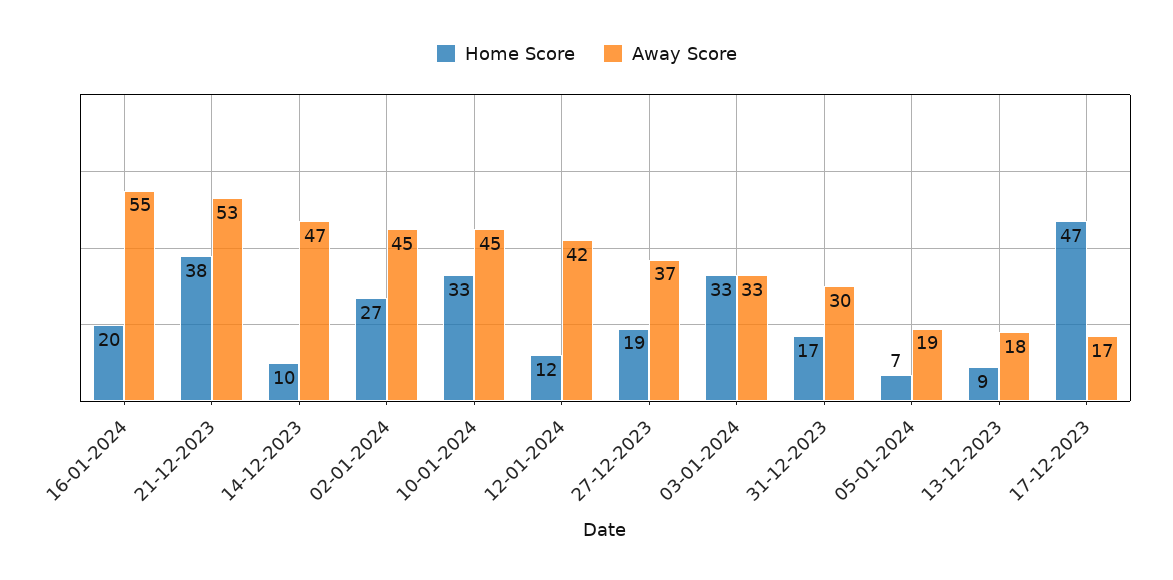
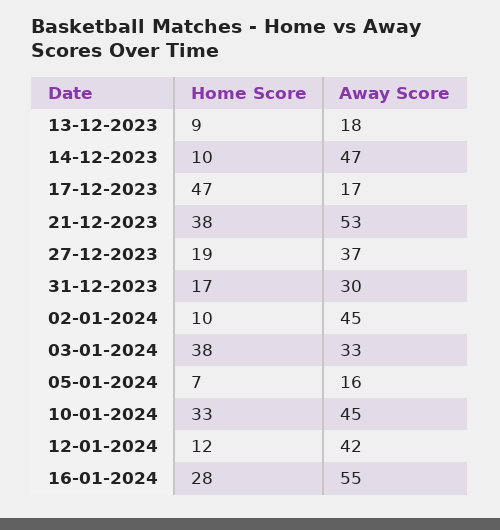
  {
    "Home Score": {
-     "16-01-2024": 20,
+     "16-01-2024": 28,
      "21-12-2023": 38,
      "14-12-2023": 10,
-     "02-01-2024": 27,
+     "02-01-2024": 10,
      "10-01-2024": 33,
      "12-01-2024": 12,
      "27-12-2023": 19,
-     "03-01-2024": 33,
+     "03-01-2024": 38,
      "31-12-2023": 17,
      "05-01-2024": 7,
      "13-12-2023": 9,
      "17-12-2023": 47
    },
    "Away Score": {
      "16-01-2024": 55,
      "21-12-2023": 53,
      "14-12-2023": 47,
      "02-01-2024": 45,
      "10-01-2024": 45,
      "12-01-2024": 42,
      "27-12-2023": 37,
      "03-01-2024": 33,
      "31-12-2023": 30,
-     "05-01-2024": 19,
+     "05-01-2024": 16,
      "13-12-2023": 18,
      "17-12-2023": 17
    }
  }

